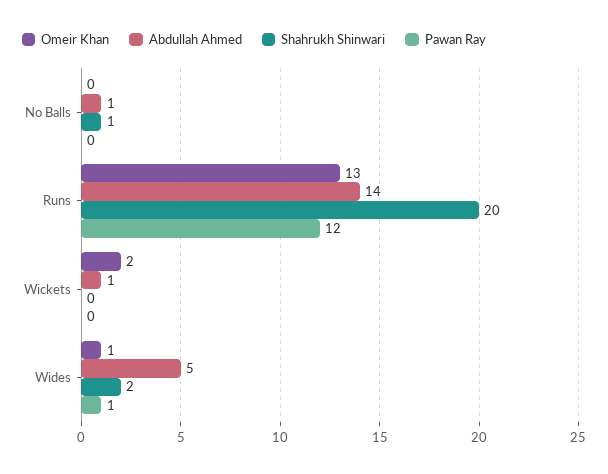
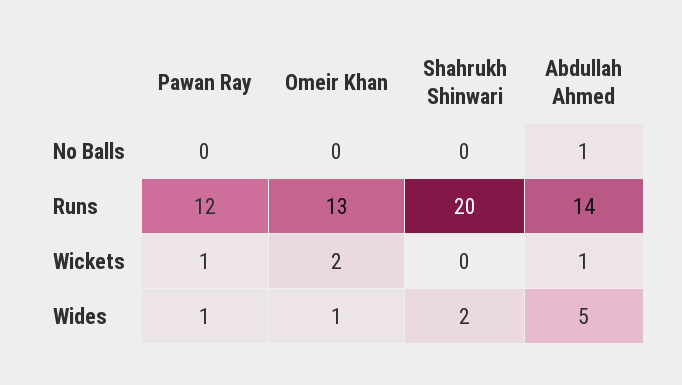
  {
    "Omeir Khan": {
      "No Balls": 0,
      "Runs": 13,
      "Wickets": 2,
      "Wides": 1
    },
    "Abdullah Ahmed": {
      "No Balls": 1,
      "Runs": 14,
      "Wickets": 1,
      "Wides": 5
    },
    "Shahrukh Shinwari": {
-     "No Balls": 1,
+     "No Balls": 0,
      "Runs": 20,
      "Wickets": 0,
      "Wides": 2
    },
    "Pawan Ray": {
      "No Balls": 0,
      "Runs": 12,
-     "Wickets": 0,
+     "Wickets": 1,
      "Wides": 1
    }
  }

